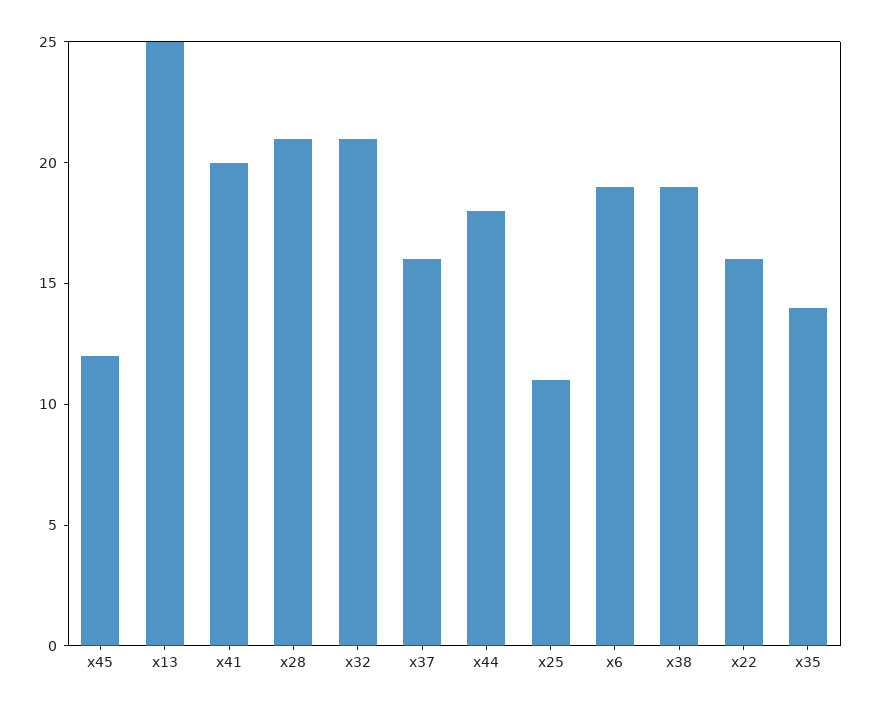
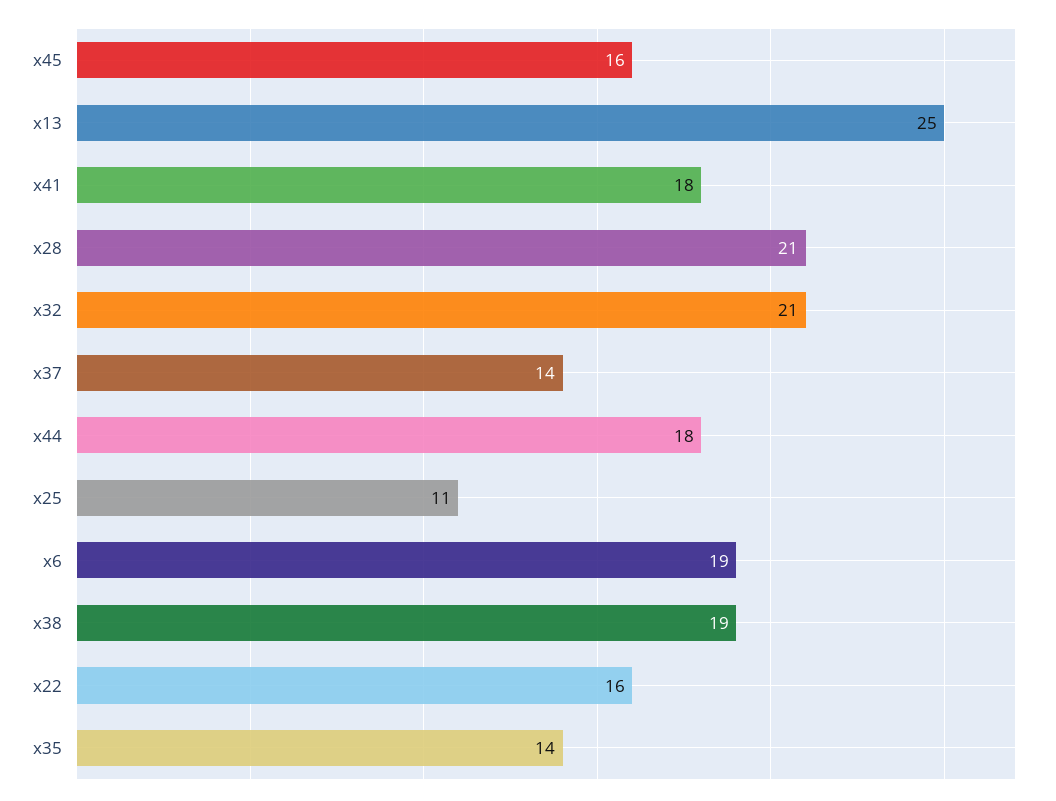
  {
-   "x45": 12,
+   "x45": 16,
    "x13": 25,
-   "x41": 20,
+   "x41": 18,
    "x28": 21,
    "x32": 21,
-   "x37": 16,
+   "x37": 14,
    "x44": 18,
    "x25": 11,
    "x6": 19,
    "x38": 19,
    "x22": 16,
    "x35": 14
  }

